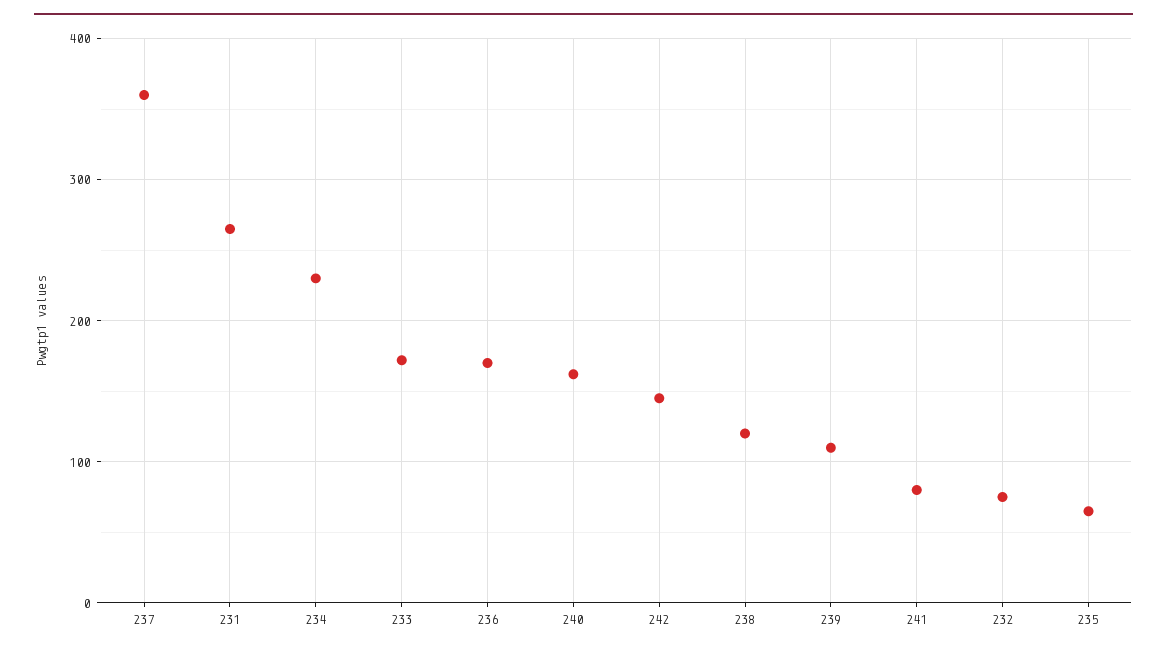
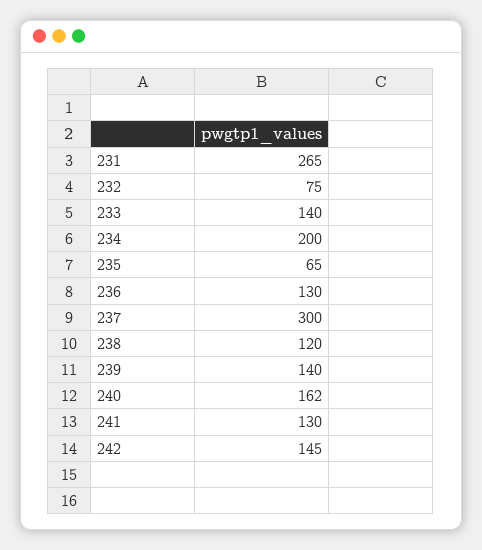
  {
-   "237": 360,
+   "237": 300,
    "231": 265,
-   "234": 230,
+   "234": 200,
-   "233": 170,
+   "233": 140,
-   "236": 170,
+   "236": 130,
    "240": 162,
    "242": 145,
    "238": 120,
-   "239": 110,
+   "239": 140,
-   "241": 80,
+   "241": 130,
    "232": 75,
    "235": 65
  }

